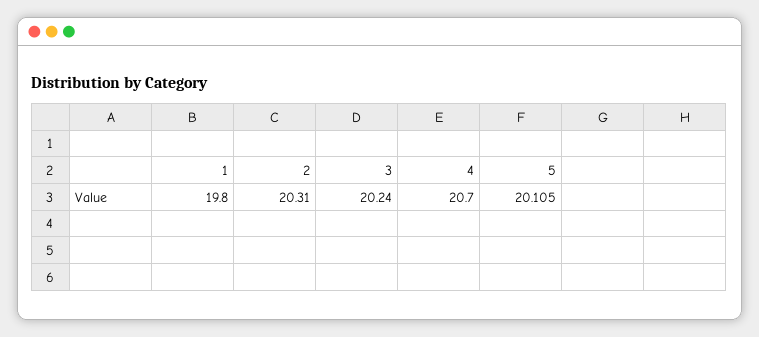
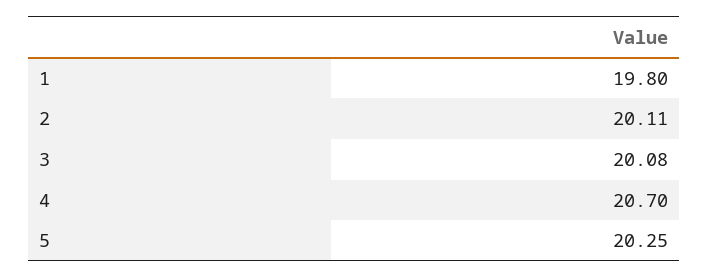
  {
    "1": 19.8,
-   "2": 20.31,
+   "2": 20.11,
-   "3": 20.24,
+   "3": 20.08,
    "4": 20.7,
-   "5": 20.105
+   "5": 20.25
  }

